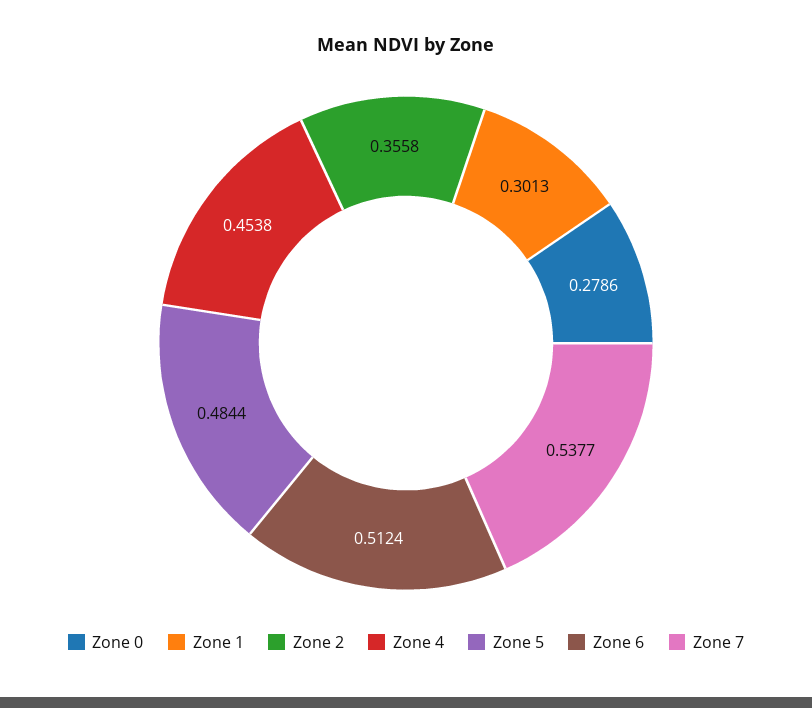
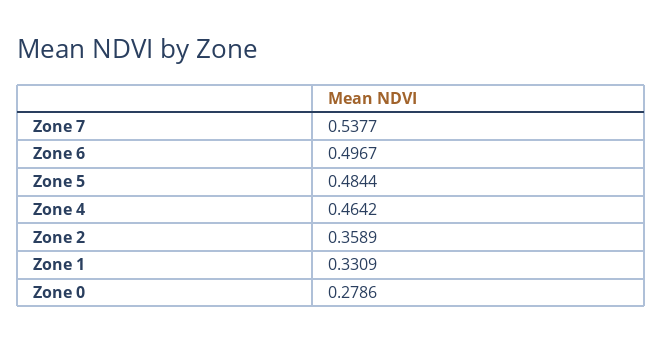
  {
    "Zone 0": 0.2786,
-   "Zone 1": 0.3013,
+   "Zone 1": 0.3309,
-   "Zone 2": 0.3558,
+   "Zone 2": 0.3589,
-   "Zone 4": 0.4538,
+   "Zone 4": 0.4642,
    "Zone 5": 0.4844,
-   "Zone 6": 0.5124,
+   "Zone 6": 0.4967,
    "Zone 7": 0.5377
  }

